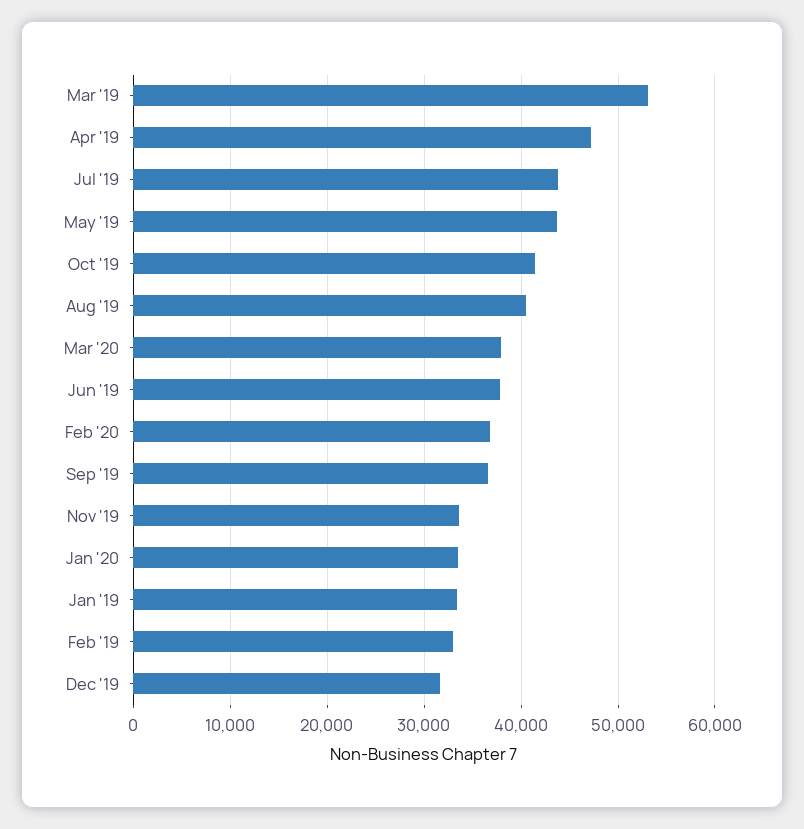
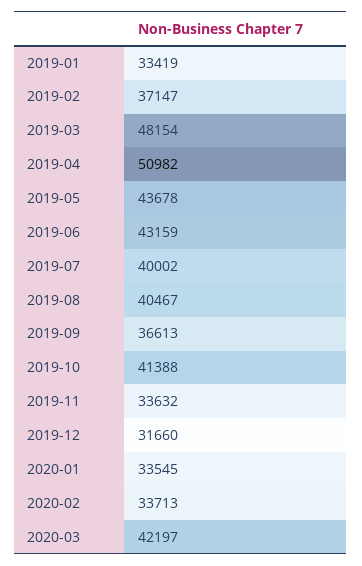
  {
-   "Mar '19": 53000,
+   "Mar '19": 48154,
-   "Apr '19": 47000,
+   "Apr '19": 50982,
-   "Jul '19": 44000,
+   "Jul '19": 40002,
    "May '19": 43678,
    "Oct '19": 41388,
    "Aug '19": 40467,
-   "Mar '20": 38000,
+   "Mar '20": 42197,
-   "Jun '19": 38000,
+   "Jun '19": 43159,
-   "Feb '20": 37000,
+   "Feb '20": 33713,
    "Sep '19": 36613,
    "Nov '19": 33632,
    "Jan '20": 33545,
    "Jan '19": 33419,
-   "Feb '19": 33000,
+   "Feb '19": 37147,
    "Dec '19": 31660
  }

